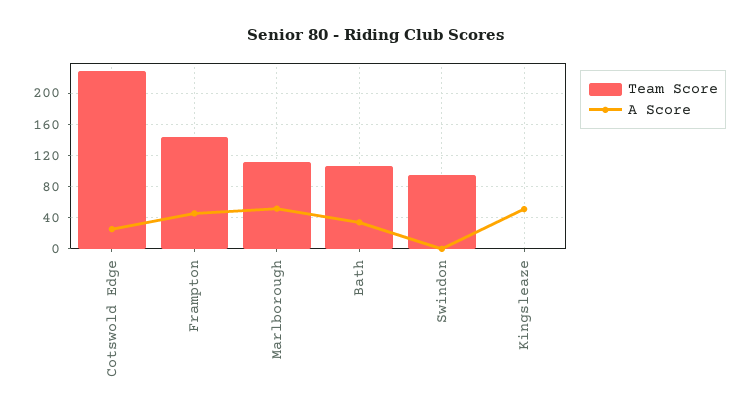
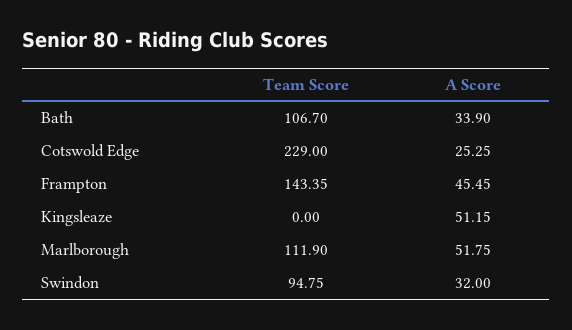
  {
    "Team Score": {
      "Cotswold Edge": 229,
      "Frampton": 143.35,
      "Marlborough": 111.9,
      "Bath": 106.7,
      "Swindon": 94.75,
      "Kingsleaze": 0
    },
    "A Score": {
      "Cotswold Edge": 25.25,
      "Frampton": 45.45,
      "Marlborough": 51.75,
      "Bath": 33.9,
-     "Swindon": 0,
+     "Swindon": 32,
      "Kingsleaze": 51.15
    }
  }

